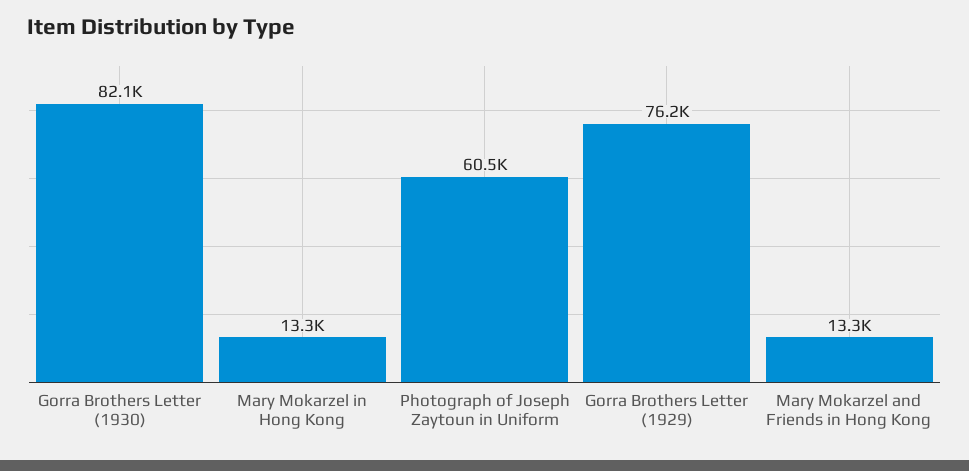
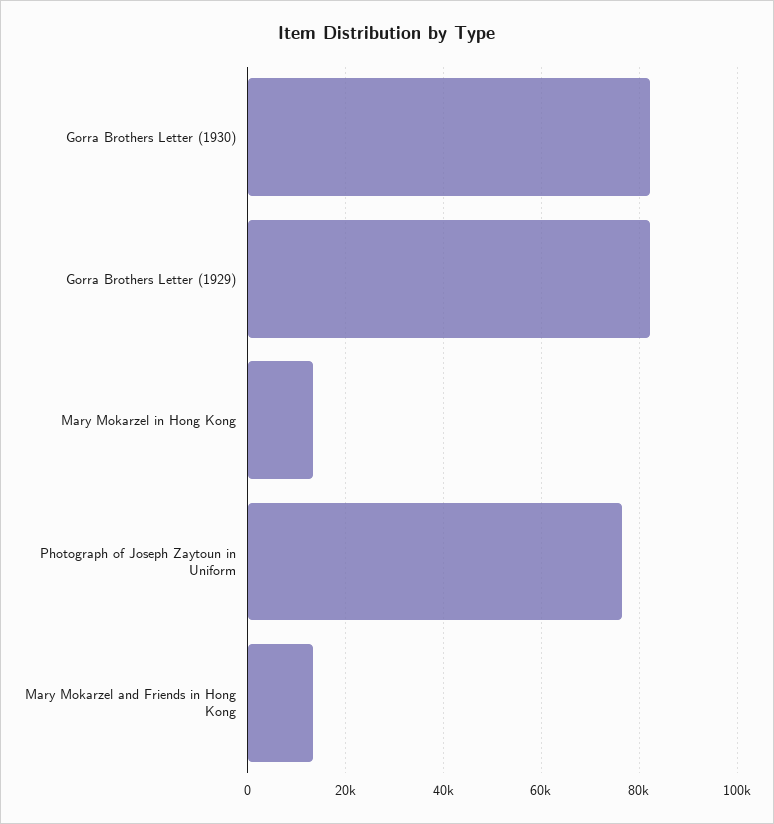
  {
    "Gorra Brothers Letter (1930)": 82100,
    "Mary Mokarzel in Hong Kong": 13300,
-   "Photograph of Joseph Zaytoun in Uniform": 60500,
+   "Photograph of Joseph Zaytoun in Uniform": 76000,
-   "Gorra Brothers Letter (1929)": 76200,
+   "Gorra Brothers Letter (1929)": 82000,
    "Mary Mokarzel and Friends in Hong Kong": 13300
  }

